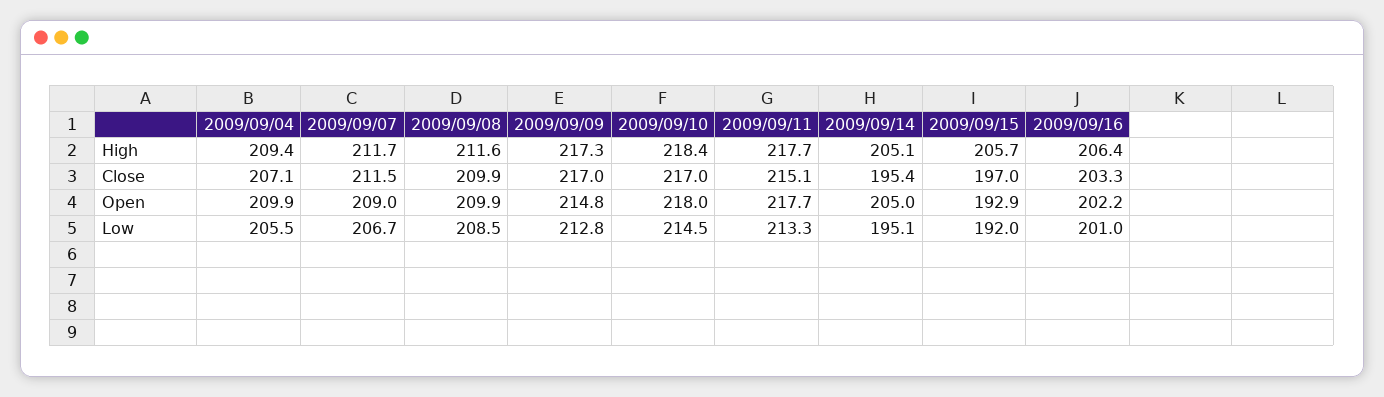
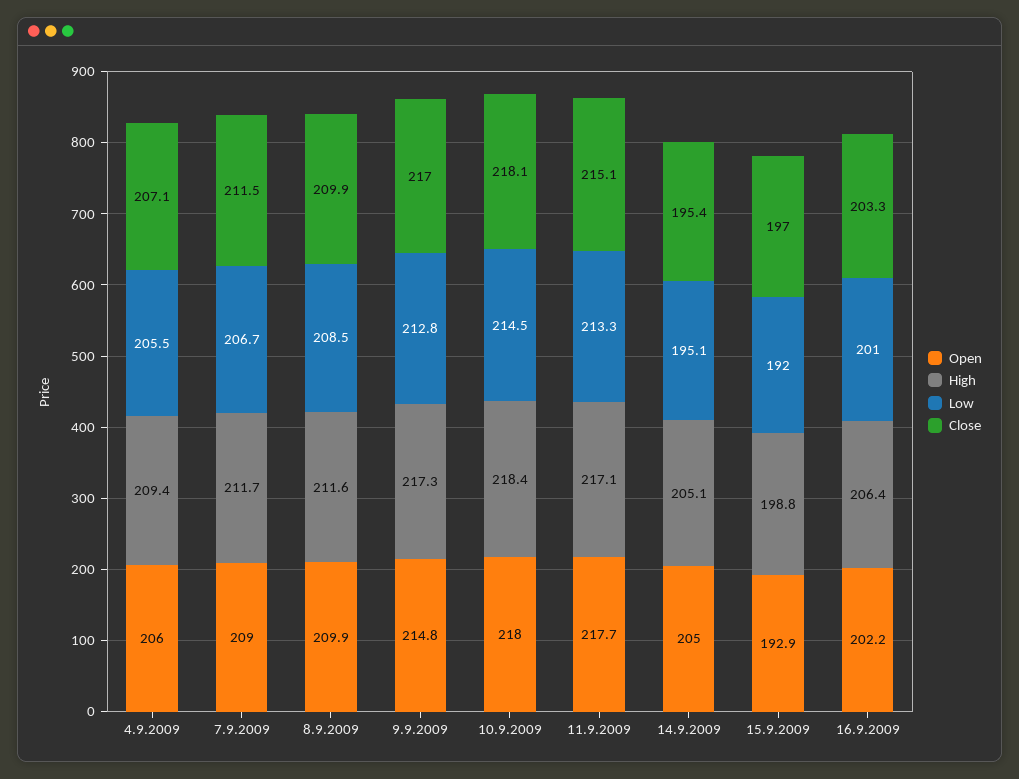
  {
    "High": {
      "2009/09/04": 209.4,
      "2009/09/07": 211.7,
      "2009/09/08": 211.6,
      "2009/09/09": 217.3,
      "2009/09/10": 218.4,
-     "2009/09/11": 217.7,
+     "2009/09/11": 217.1,
      "2009/09/14": 205.1,
-     "2009/09/15": 205.7,
+     "2009/09/15": 198.8,
      "2009/09/16": 206.4
    },
    "Close": {
      "2009/09/04": 207.1,
      "2009/09/07": 211.5,
      "2009/09/08": 209.9,
      "2009/09/09": 217,
-     "2009/09/10": 217,
+     "2009/09/10": 218.1,
      "2009/09/11": 215.1,
      "2009/09/14": 195.4,
      "2009/09/15": 197,
      "2009/09/16": 203.3
    },
    "Open": {
-     "2009/09/04": 209.9,
+     "2009/09/04": 206,
      "2009/09/07": 209,
      "2009/09/08": 209.9,
      "2009/09/09": 214.8,
      "2009/09/10": 218,
      "2009/09/11": 217.7,
      "2009/09/14": 205,
      "2009/09/15": 192.9,
      "2009/09/16": 202.2
    },
    "Low": {
      "2009/09/04": 205.5,
      "2009/09/07": 206.7,
      "2009/09/08": 208.5,
      "2009/09/09": 212.8,
      "2009/09/10": 214.5,
      "2009/09/11": 213.3,
      "2009/09/14": 195.1,
      "2009/09/15": 192,
      "2009/09/16": 201
    }
  }

